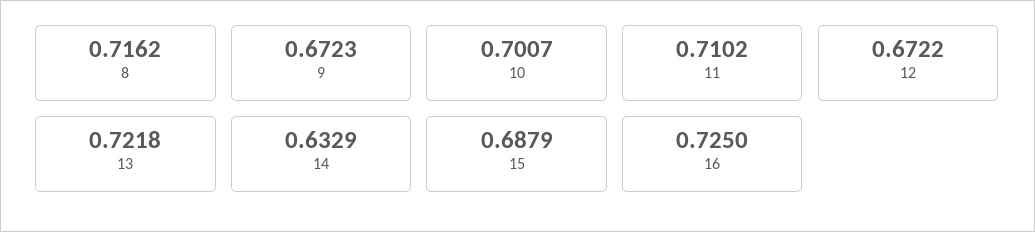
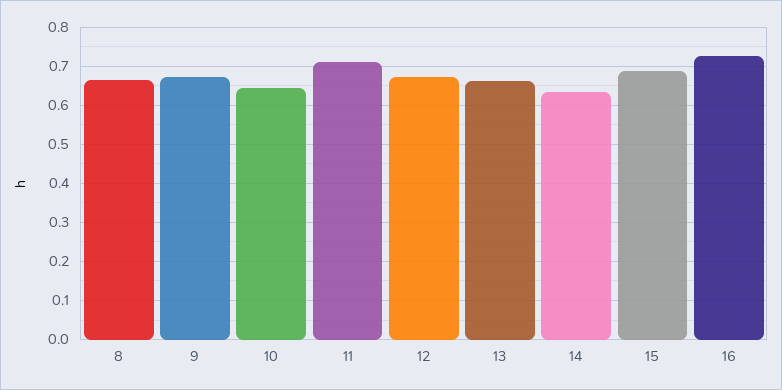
  {
-   "8": 0.7162,
+   "8": 0.66,
    "9": 0.6723,
-   "10": 0.7007,
+   "10": 0.64,
    "11": 0.7102,
    "12": 0.6722,
-   "13": 0.7218,
+   "13": 0.66,
    "14": 0.6329,
    "15": 0.6879,
    "16": 0.725
  }

